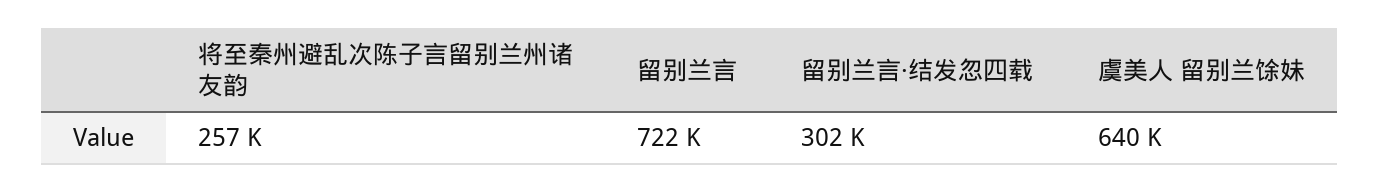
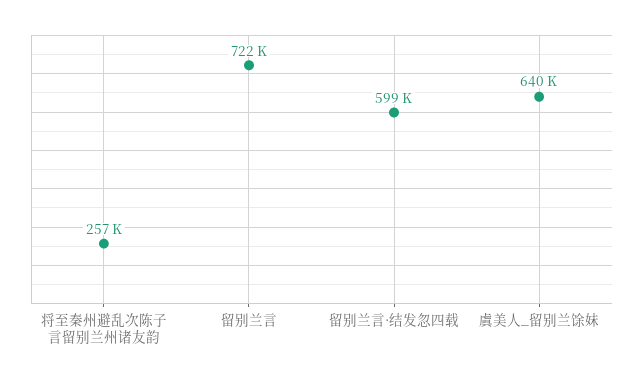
  {
    "将至秦州避乱次陈子言留别兰州诸友韵": 257000,
    "留别兰言": 722000,
-   "留别兰言·结发忽四载": 302000,
+   "留别兰言·结发忽四载": 599000,
    "虞美人 留别兰馀妹": 640000
  }

